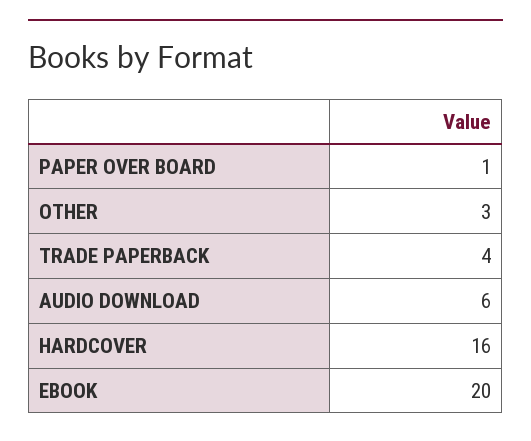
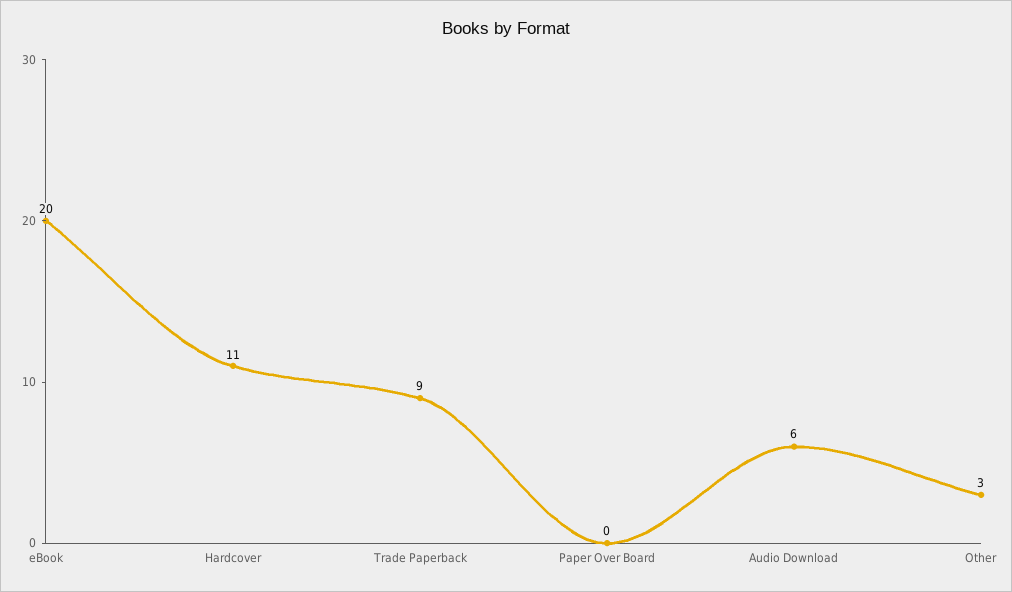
  {
-   "PAPER OVER BOARD": 1,
+   "PAPER OVER BOARD": 0,
    "OTHER": 3,
-   "TRADE PAPERBACK": 4,
+   "TRADE PAPERBACK": 9,
    "AUDIO DOWNLOAD": 6,
-   "HARDCOVER": 16,
+   "HARDCOVER": 11,
    "EBOOK": 20
  }

